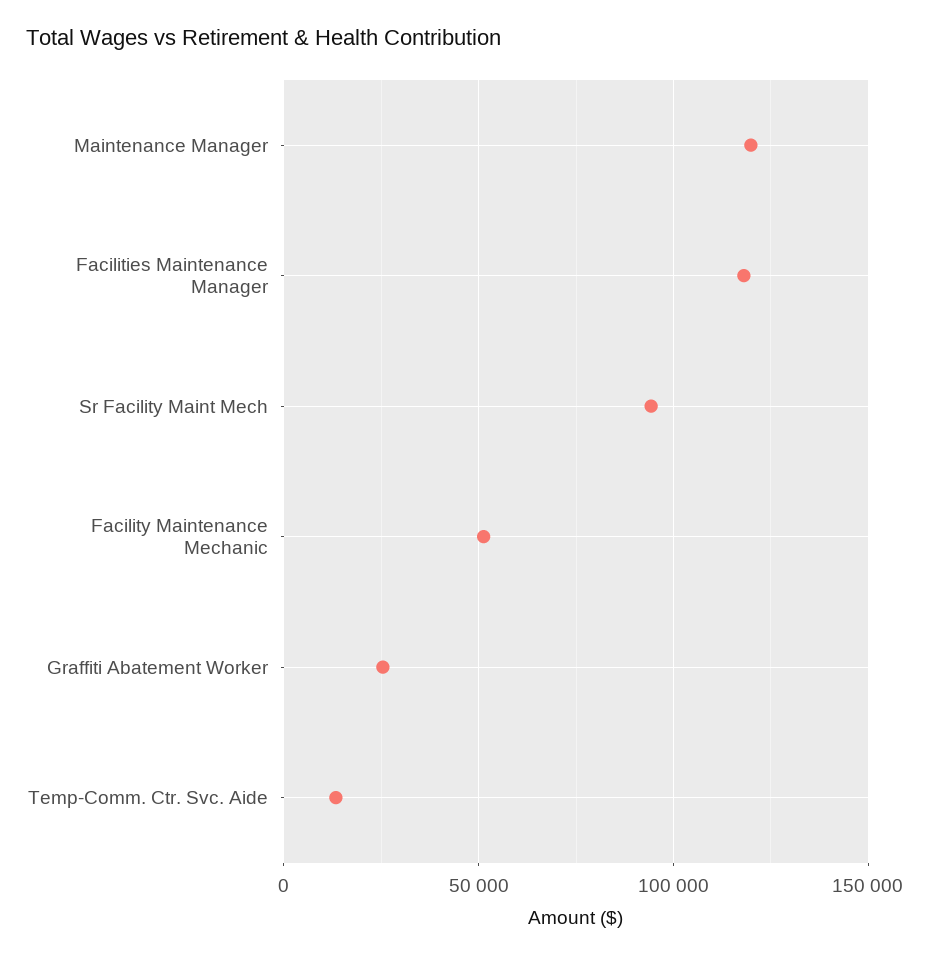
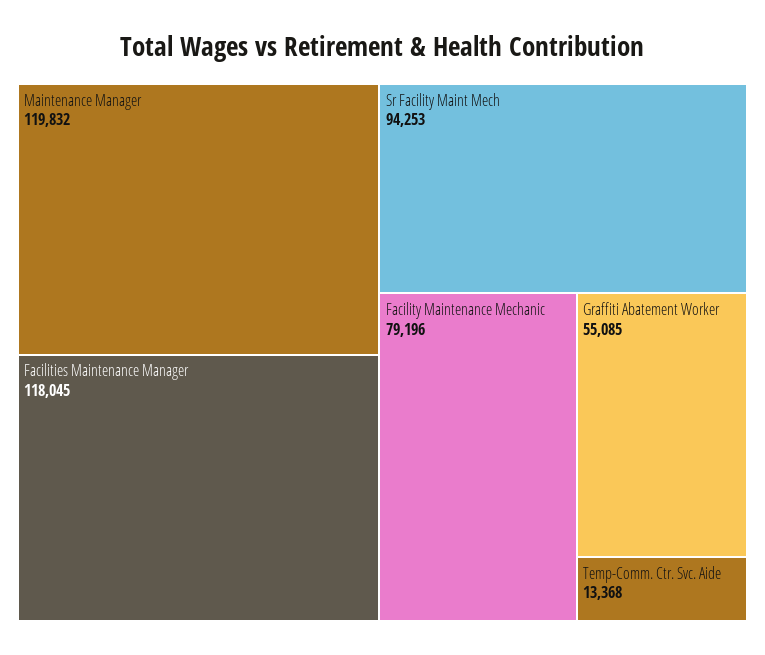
  {
    "Maintenance Manager": 119832,
    "Facilities Maintenance Manager": 118045,
    "Sr Facility Maint Mech": 94253,
-   "Facility Maintenance Mechanic": 50000,
+   "Facility Maintenance Mechanic": 79196,
-   "Graffiti Abatement Worker": 25000,
+   "Graffiti Abatement Worker": 55085,
    "Temp-Comm. Ctr. Svc. Aide": 13368
  }

